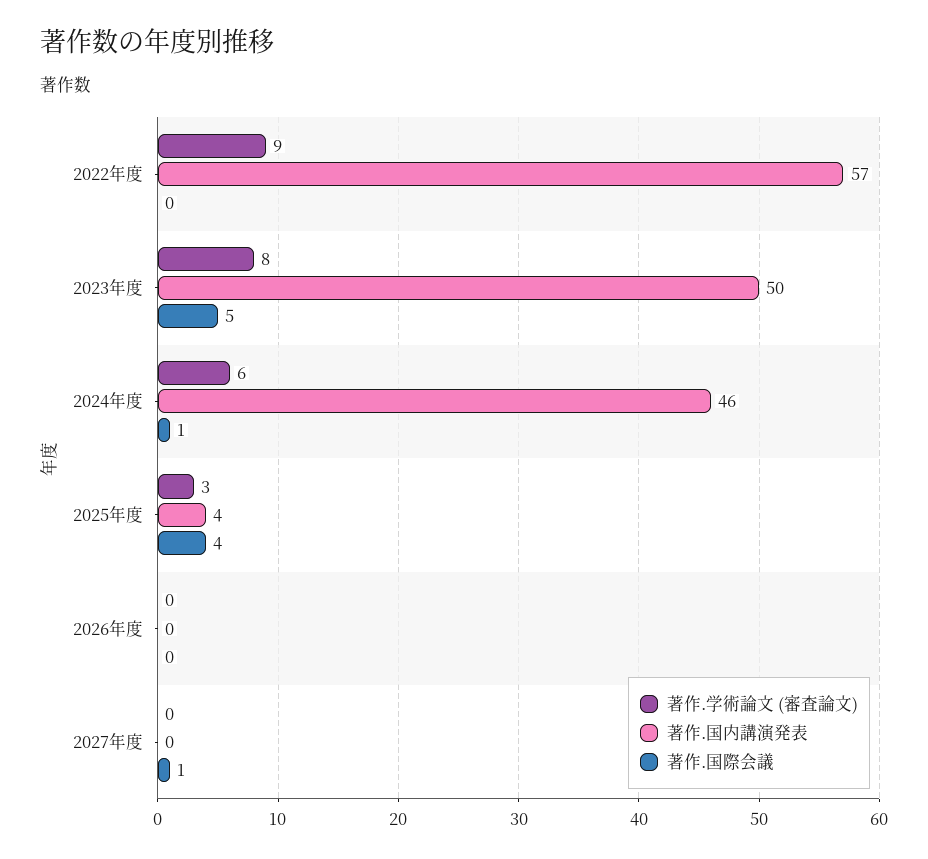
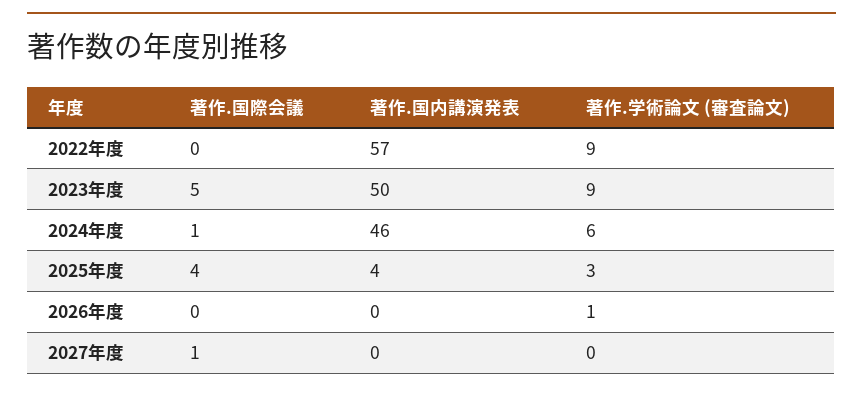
  {
    "著作.学術論文 (審査論文)": {
      "2022年度": 9,
-     "2023年度": 8,
+     "2023年度": 9,
      "2024年度": 6,
      "2025年度": 3,
-     "2026年度": 0,
+     "2026年度": 1,
      "2027年度": 0
    },
    "著作.国内講演発表": {
      "2022年度": 57,
      "2023年度": 50,
      "2024年度": 46,
      "2025年度": 4,
      "2026年度": 0,
      "2027年度": 0
    },
    "著作.国際会議": {
      "2022年度": 0,
      "2023年度": 5,
      "2024年度": 1,
      "2025年度": 4,
      "2026年度": 0,
      "2027年度": 1
    }
  }

